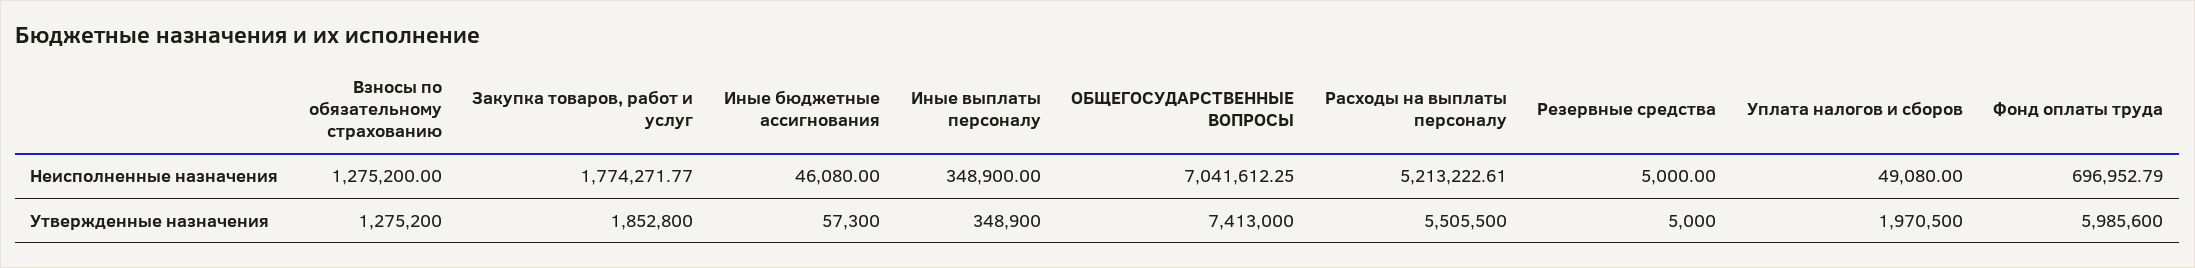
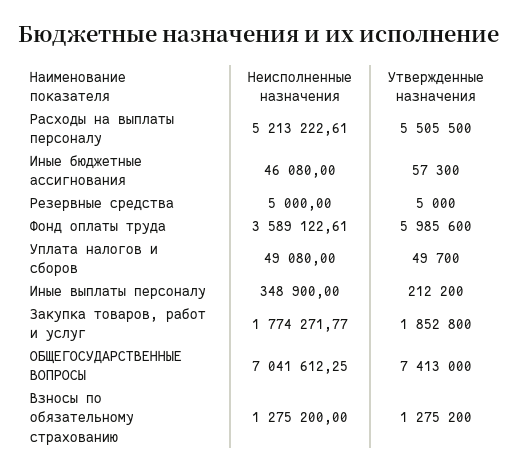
  {
    "Взносы по обязательному страхованию": {
      "Неисполненные назначения": 1275200,
      "Утвержденные назначения": 1275200
    },
    "Закупка товаров, работ и услуг": {
      "Неисполненные назначения": 1774271.77,
      "Утвержденные назначения": 1852800
    },
    "Иные бюджетные ассигнования": {
      "Неисполненные назначения": 46080,
      "Утвержденные назначения": 57300
    },
    "Иные выплаты персоналу": {
      "Неисполненные назначения": 348900,
-     "Утвержденные назначения": 348900
+     "Утвержденные назначения": 212200
    },
    "ОБЩЕГОСУДАРСТВЕННЫЕ ВОПРОСЫ": {
      "Неисполненные назначения": 7041612.25,
      "Утвержденные назначения": 7413000
    },
    "Расходы на выплаты персоналу": {
      "Неисполненные назначения": 5213222.61,
      "Утвержденные назначения": 5505500
    },
    "Резервные средства": {
      "Неисполненные назначения": 5000,
      "Утвержденные назначения": 5000
    },
    "Уплата налогов и сборов": {
      "Неисполненные назначения": 49080,
-     "Утвержденные назначения": 1970500
+     "Утвержденные назначения": 49700
    },
    "Фонд оплаты труда": {
-     "Неисполненные назначения": 696952.79,
+     "Неисполненные назначения": 3589122.61,
      "Утвержденные назначения": 5985600
    }
  }

